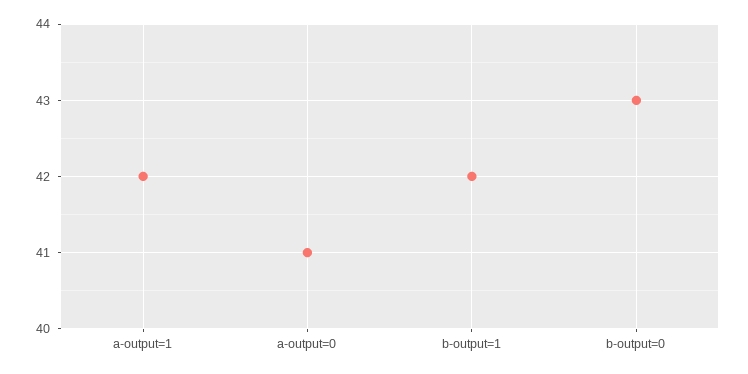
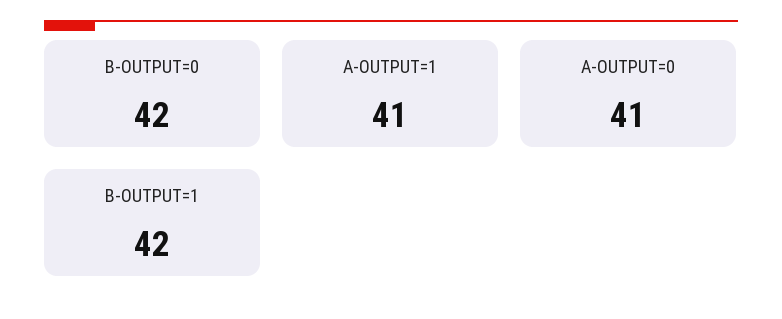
  {
-   "a-output=1": 42,
+   "a-output=1": 41,
    "a-output=0": 41,
    "b-output=1": 42,
-   "b-output=0": 43
+   "b-output=0": 42
  }

